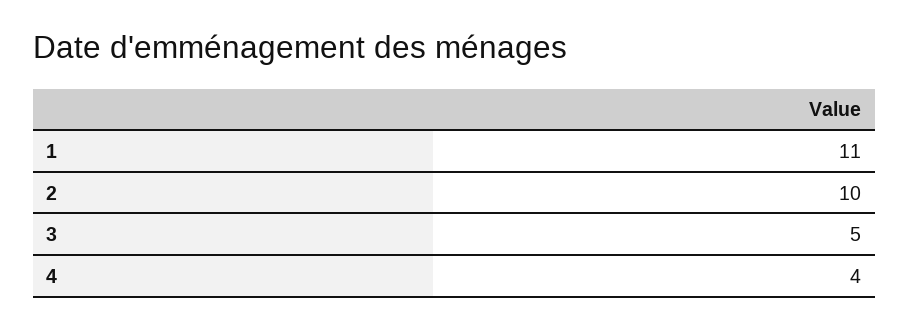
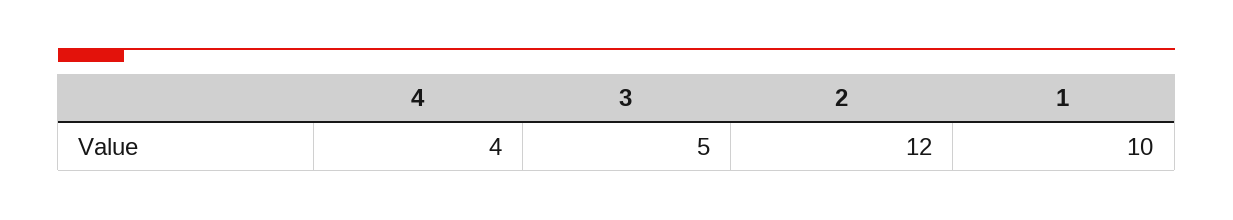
  {
-   "1": 11,
+   "1": 10,
-   "2": 10,
+   "2": 12,
    "3": 5,
    "4": 4
  }

